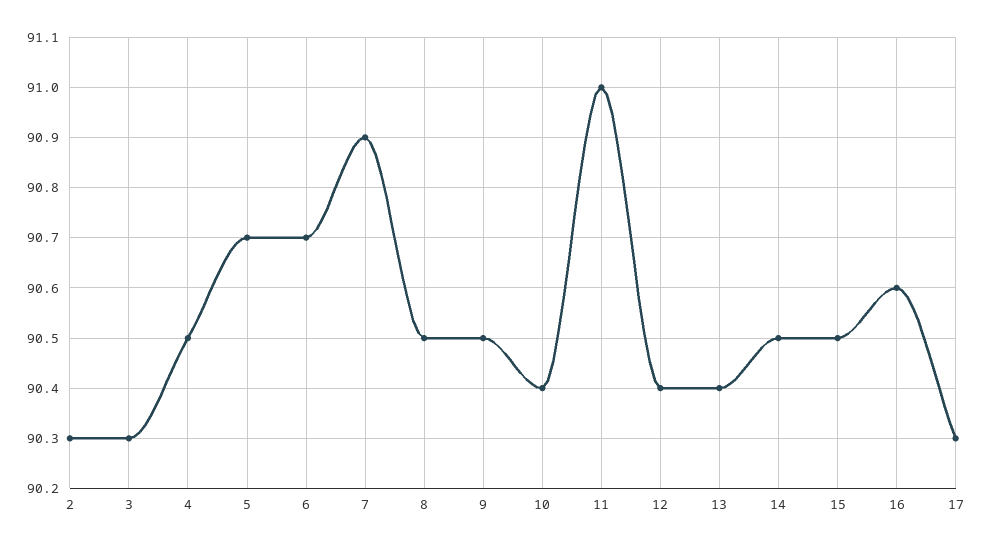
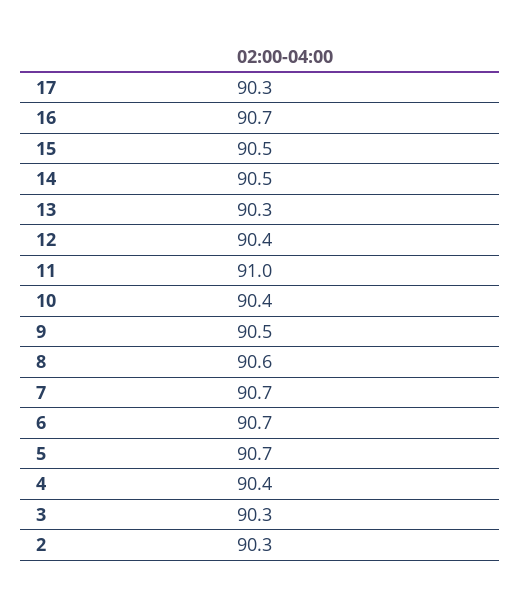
  {
    "2": 90.3,
    "3": 90.3,
-   "4": 90.5,
+   "4": 90.4,
    "5": 90.7,
    "6": 90.7,
-   "7": 90.9,
+   "7": 90.7,
-   "8": 90.5,
+   "8": 90.6,
    "9": 90.5,
    "10": 90.4,
    "11": 91,
    "12": 90.4,
-   "13": 90.4,
+   "13": 90.3,
    "14": 90.5,
    "15": 90.5,
-   "16": 90.6,
+   "16": 90.7,
    "17": 90.3
  }

